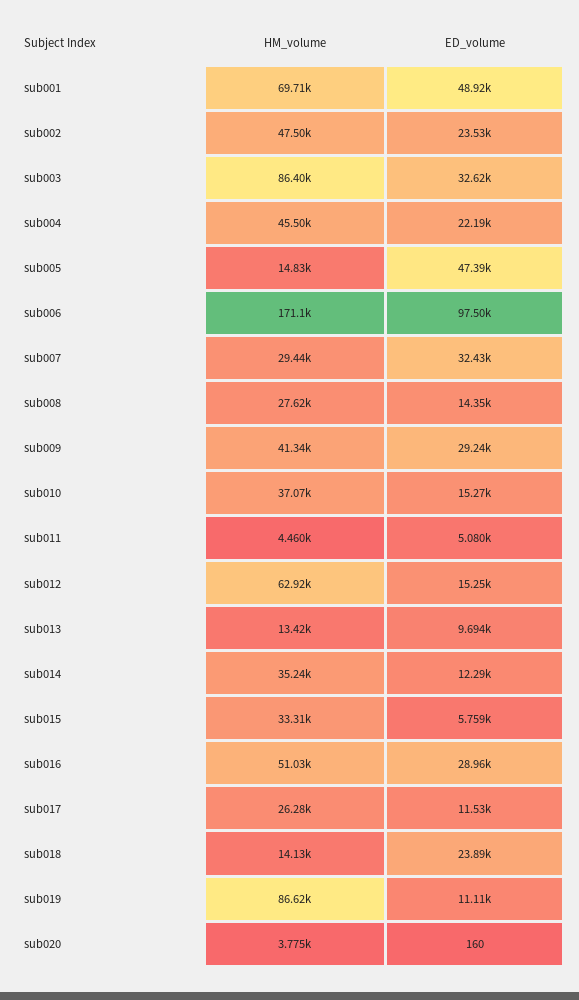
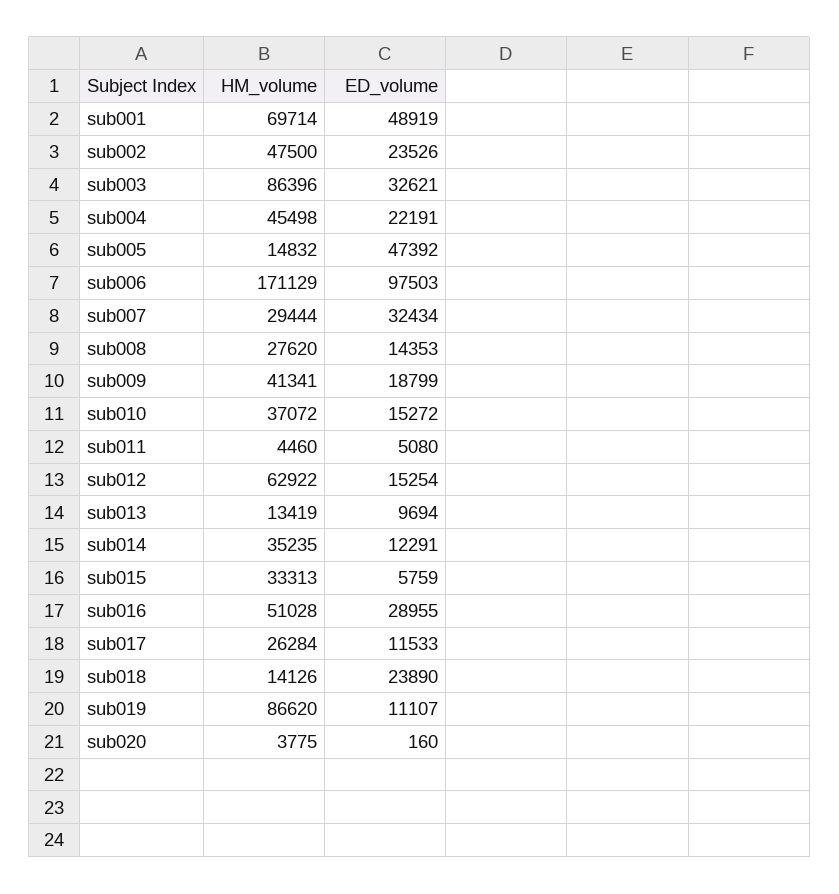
  {
    "HM_volume": {
      "sub001": 69714,
      "sub002": 47500,
      "sub003": 86396,
      "sub004": 45498,
      "sub005": 14832,
      "sub006": 171129,
      "sub007": 29444,
      "sub008": 27620,
      "sub009": 41341,
      "sub010": 37072,
      "sub011": 4460,
      "sub012": 62922,
      "sub013": 13419,
      "sub014": 35235,
      "sub015": 33313,
      "sub016": 51028,
      "sub017": 26284,
      "sub018": 14126,
      "sub019": 86620,
      "sub020": 3775
    },
    "ED_volume": {
      "sub001": 48919,
      "sub002": 23526,
      "sub003": 32621,
      "sub004": 22191,
      "sub005": 47392,
      "sub006": 97503,
      "sub007": 32434,
      "sub008": 14353,
-     "sub009": 29240,
+     "sub009": 18799,
      "sub010": 15272,
      "sub011": 5080,
      "sub012": 15254,
      "sub013": 9694,
      "sub014": 12291,
      "sub015": 5759,
      "sub016": 28955,
      "sub017": 11533,
      "sub018": 23890,
      "sub019": 11107,
      "sub020": 160
    }
  }

